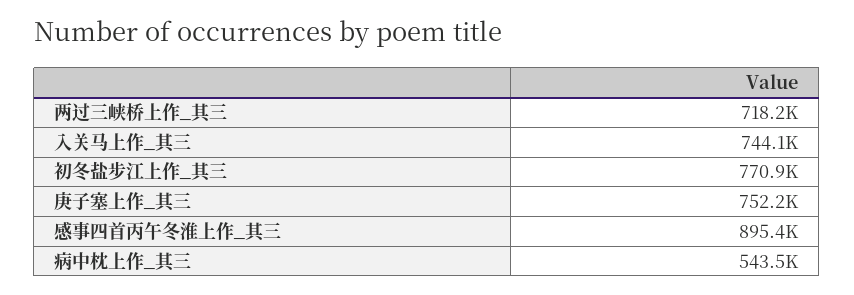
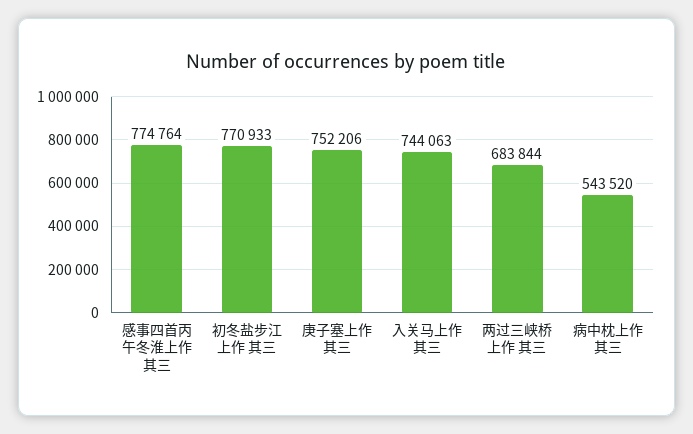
  {
-   "两过三峡桥上作_其三": 718200,
+   "两过三峡桥上作_其三": 683844,
    "入关马上作_其三": 744063,
    "初冬盐步江上作_其三": 770933,
    "庚子塞上作_其三": 752206,
-   "感事四首丙午冬淮上作_其三": 895400,
+   "感事四首丙午冬淮上作_其三": 774764,
    "病中枕上作_其三": 543520
  }

